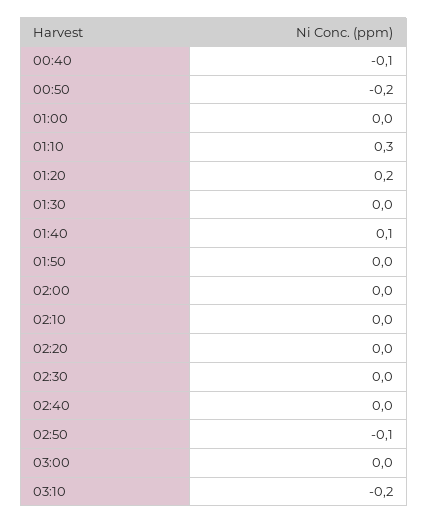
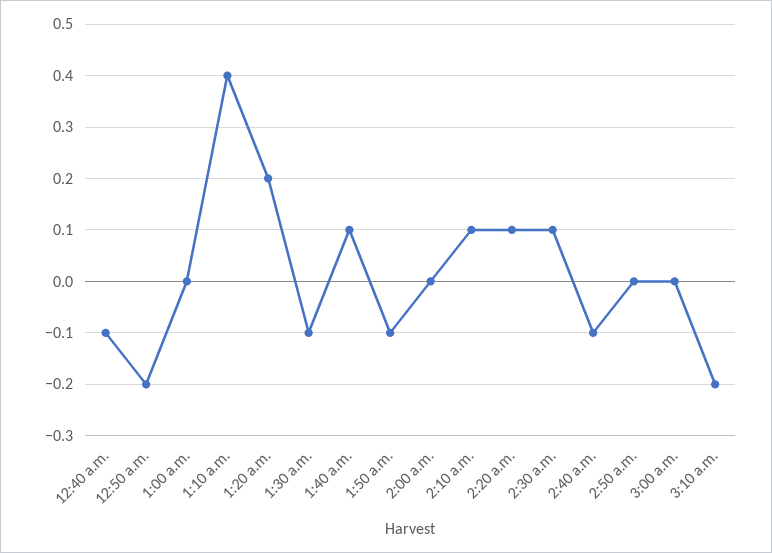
  {
    "00:40": -0.1,
    "00:50": -0.2,
    "01:00": 0,
-   "01:10": 0.3,
+   "01:10": 0.4,
    "01:20": 0.2,
-   "01:30": 0,
+   "01:30": -0.1,
    "01:40": 0.1,
-   "01:50": 0,
+   "01:50": -0.1,
    "02:00": 0,
-   "02:10": 0,
+   "02:10": 0.1,
-   "02:20": 0,
+   "02:20": 0.1,
-   "02:30": 0,
+   "02:30": 0.1,
-   "02:40": 0,
+   "02:40": -0.1,
-   "02:50": -0.1,
+   "02:50": 0,
    "03:00": 0,
    "03:10": -0.2
  }

